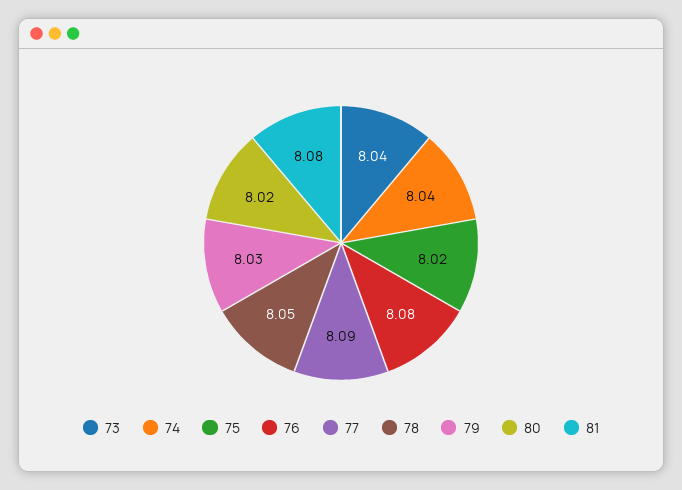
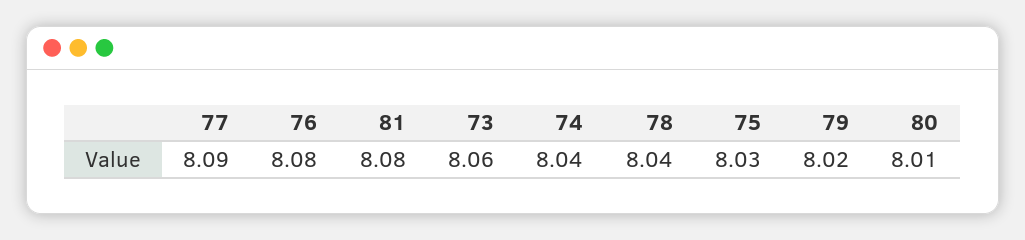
  {
-   "73": 8.04,
+   "73": 8.06,
    "74": 8.04,
-   "75": 8.02,
+   "75": 8.03,
    "76": 8.08,
    "77": 8.09,
-   "78": 8.05,
+   "78": 8.04,
-   "79": 8.03,
+   "79": 8.02,
-   "80": 8.02,
+   "80": 8.01,
    "81": 8.08
  }

